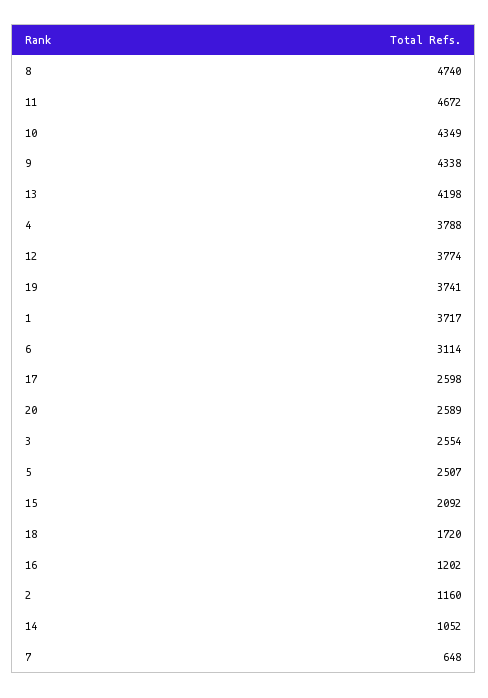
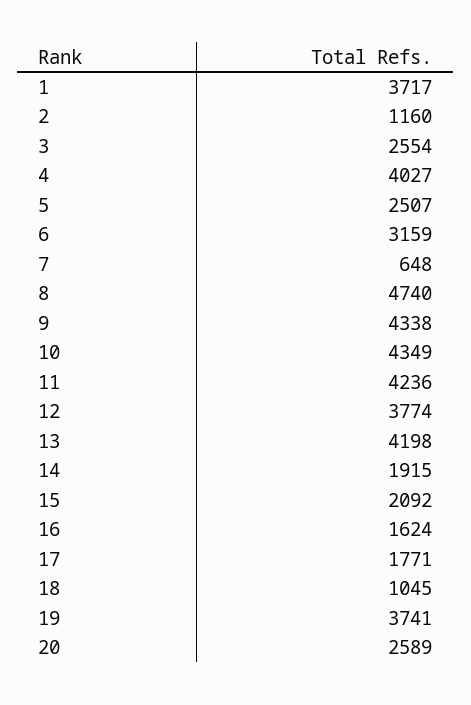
  {
    "8": 4740,
-   "11": 4672,
+   "11": 4236,
    "10": 4349,
    "9": 4338,
    "13": 4198,
-   "4": 3788,
+   "4": 4027,
    "12": 3774,
    "19": 3741,
    "1": 3717,
-   "6": 3114,
+   "6": 3159,
-   "17": 2598,
+   "17": 1771,
    "20": 2589,
    "3": 2554,
    "5": 2507,
    "15": 2092,
-   "18": 1720,
+   "18": 1045,
-   "16": 1202,
+   "16": 1624,
    "2": 1160,
-   "14": 1052,
+   "14": 1915,
    "7": 648
  }

